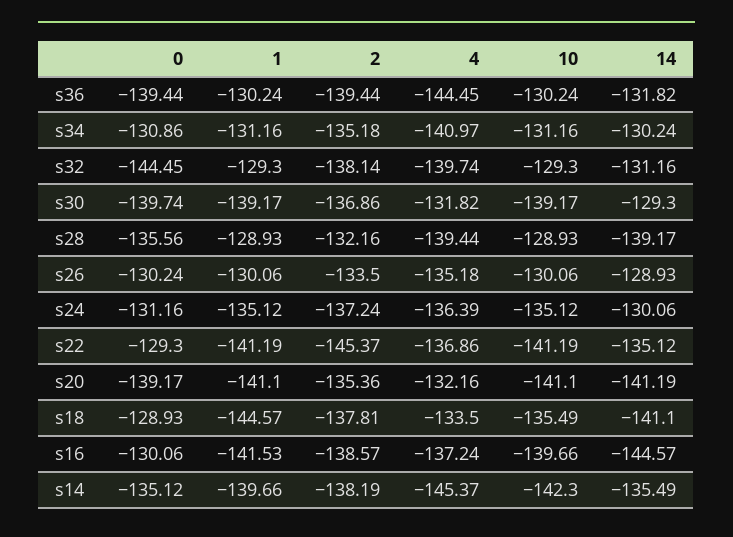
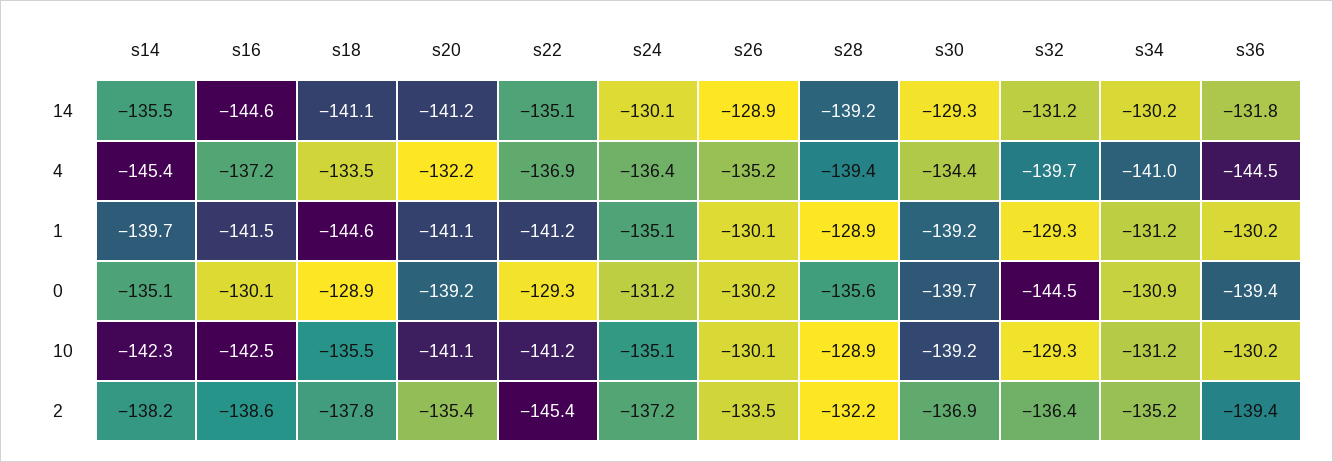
  {
    "0": {
      "s36": -139.44,
      "s34": -130.86,
      "s32": -144.45,
      "s30": -139.74,
      "s28": -135.56,
      "s26": -130.24,
      "s24": -131.16,
      "s22": -129.3,
      "s20": -139.17,
      "s18": -128.93,
      "s16": -130.06,
      "s14": -135.12
    },
    "1": {
      "s36": -130.24,
      "s34": -131.16,
      "s32": -129.3,
      "s30": -139.17,
      "s28": -128.93,
      "s26": -130.06,
      "s24": -135.12,
      "s22": -141.19,
      "s20": -141.1,
      "s18": -144.57,
      "s16": -141.53,
      "s14": -139.66
    },
    "2": {
      "s36": -139.44,
      "s34": -135.18,
-     "s32": -138.14,
+     "s32": -136.4,
      "s30": -136.86,
      "s28": -132.16,
      "s26": -133.5,
      "s24": -137.24,
      "s22": -145.37,
      "s20": -135.36,
      "s18": -137.81,
      "s16": -138.57,
      "s14": -138.19
    },
    "4": {
      "s36": -144.45,
      "s34": -140.97,
      "s32": -139.74,
-     "s30": -131.82,
+     "s30": -134.4,
      "s28": -139.44,
      "s26": -135.18,
      "s24": -136.39,
      "s22": -136.86,
      "s20": -132.16,
      "s18": -133.5,
      "s16": -137.24,
      "s14": -145.37
    },
    "10": {
      "s36": -130.24,
      "s34": -131.16,
      "s32": -129.3,
      "s30": -139.17,
      "s28": -128.93,
      "s26": -130.06,
      "s24": -135.12,
      "s22": -141.19,
      "s20": -141.1,
      "s18": -135.49,
-     "s16": -139.66,
+     "s16": -142.5,
      "s14": -142.3
    },
    "14": {
      "s36": -131.82,
      "s34": -130.24,
      "s32": -131.16,
      "s30": -129.3,
      "s28": -139.17,
      "s26": -128.93,
      "s24": -130.06,
      "s22": -135.12,
      "s20": -141.19,
      "s18": -141.1,
      "s16": -144.57,
      "s14": -135.49
    }
  }

